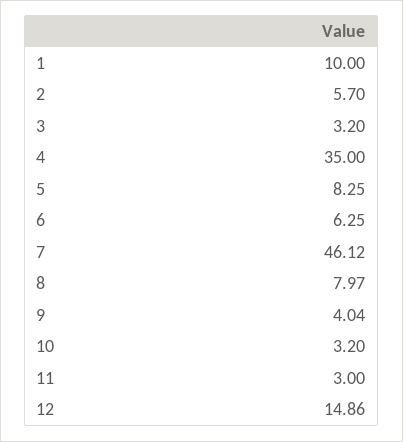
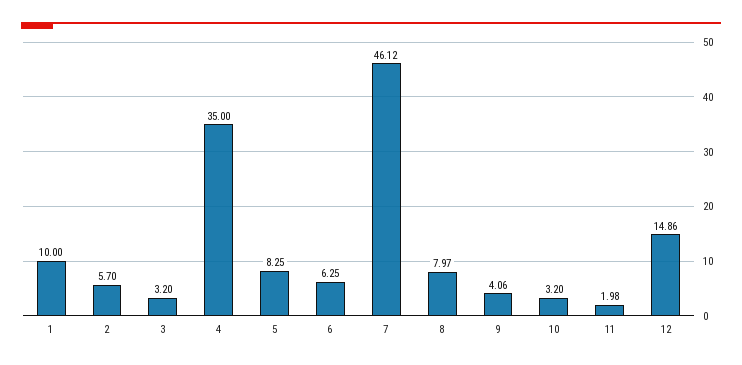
  {
    "1": 10,
    "2": 5.7,
    "3": 3.2,
    "4": 35,
    "5": 8.25,
    "6": 6.25,
    "7": 46.12,
    "8": 7.97,
-   "9": 4.04,
+   "9": 4.06,
    "10": 3.2,
-   "11": 3,
+   "11": 1.98,
    "12": 14.86
  }

